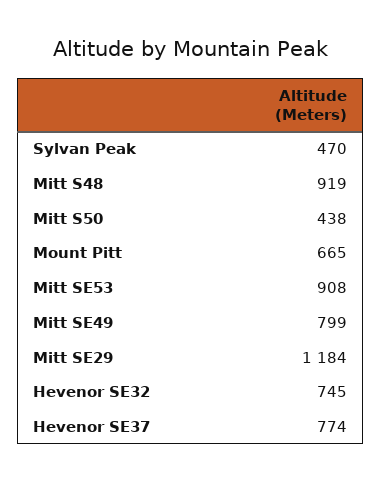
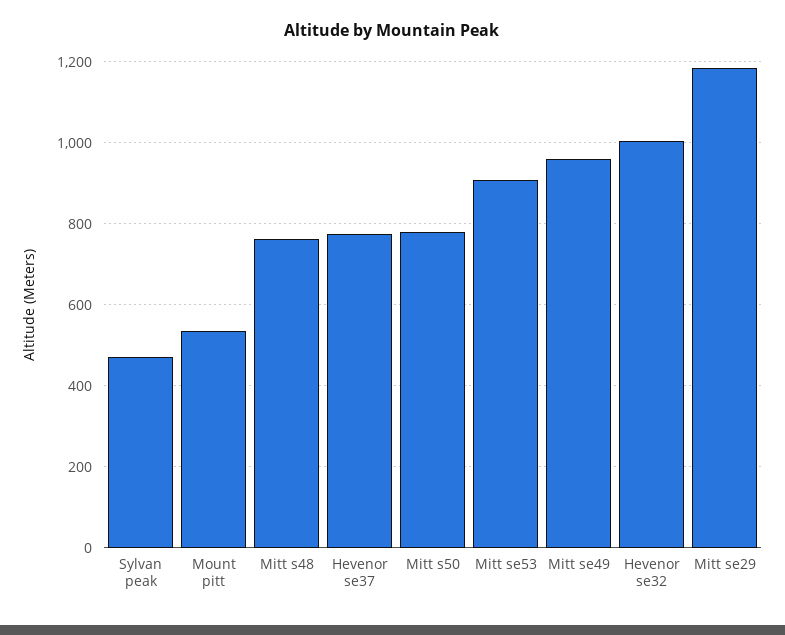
  {
    "Sylvan Peak": 470,
-   "Mitt S48": 919,
+   "Mitt S48": 760,
-   "Mitt S50": 438,
+   "Mitt S50": 780,
-   "Mount Pitt": 665,
+   "Mount Pitt": 540,
    "Mitt SE53": 908,
-   "Mitt SE49": 799,
+   "Mitt SE49": 960,
    "Mitt SE29": 1184,
-   "Hevenor SE32": 745,
+   "Hevenor SE32": 1000,
    "Hevenor SE37": 774
  }

